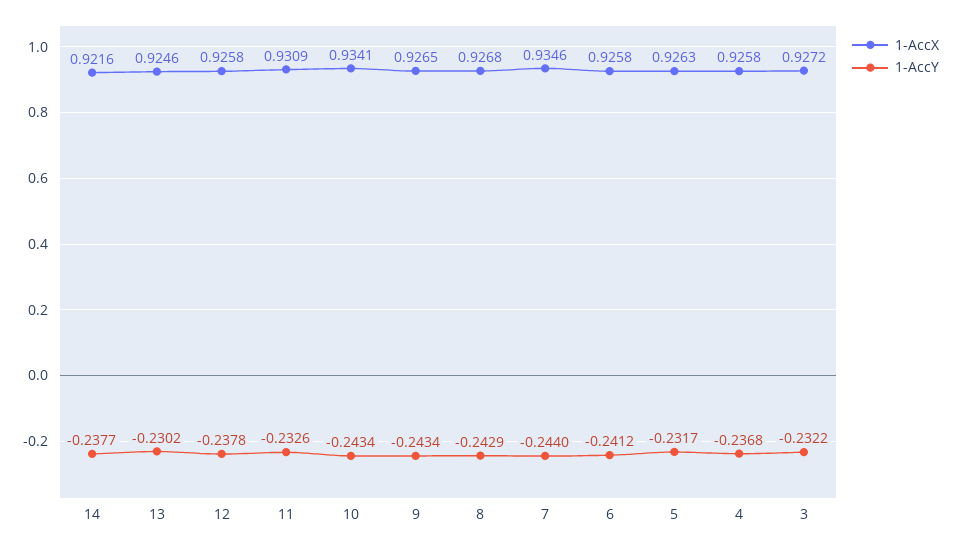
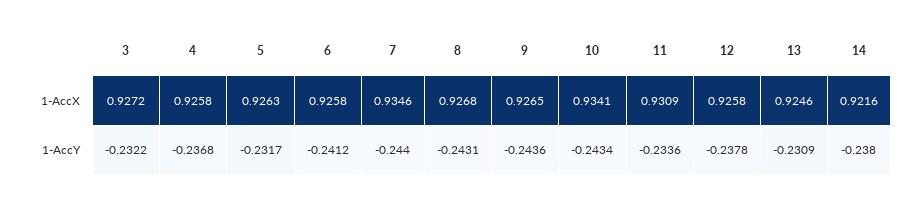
  {
    "1-AccX": {
      "14": 0.9216,
      "13": 0.9246,
      "12": 0.9258,
      "11": 0.9309,
      "10": 0.9341,
      "9": 0.9265,
      "8": 0.9268,
      "7": 0.9346,
      "6": 0.9258,
      "5": 0.9263,
      "4": 0.9258,
      "3": 0.9272
    },
    "1-AccY": {
-     "14": -0.2377,
+     "14": -0.238,
-     "13": -0.2302,
+     "13": -0.2309,
      "12": -0.2378,
-     "11": -0.2326,
+     "11": -0.2336,
      "10": -0.2434,
-     "9": -0.2434,
+     "9": -0.2436,
-     "8": -0.2429,
+     "8": -0.2431,
      "7": -0.244,
      "6": -0.2412,
      "5": -0.2317,
      "4": -0.2368,
      "3": -0.2322
    }
  }

